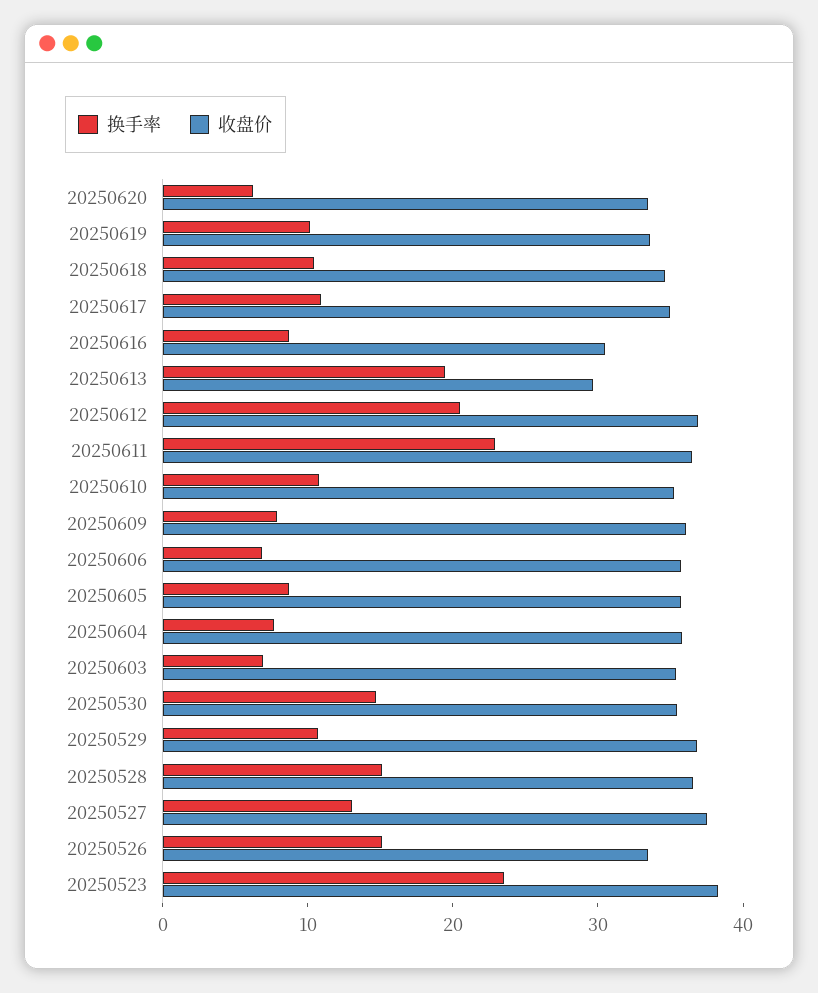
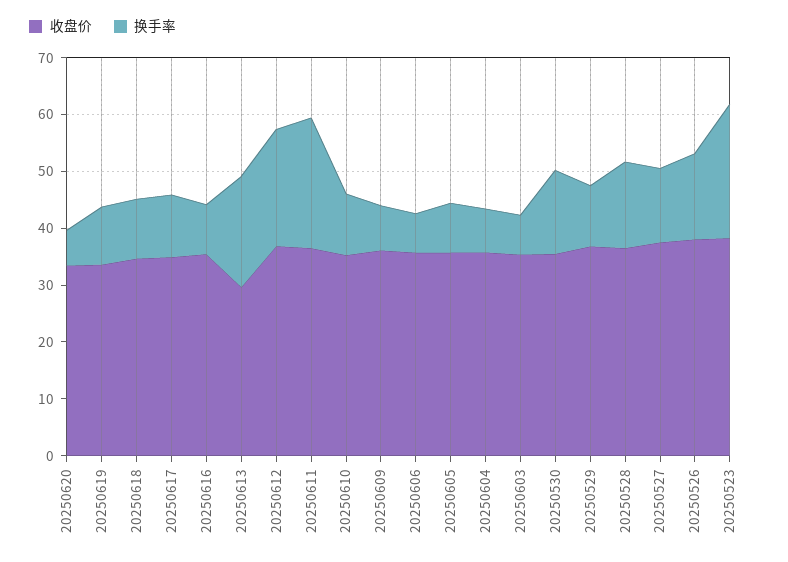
  {
    "换手率": {
      "20250620": 6,
      "20250619": 10,
      "20250618": 10,
      "20250617": 10,
      "20250616": 8,
      "20250613": 20,
      "20250612": 20,
      "20250611": 22,
      "20250610": 10,
      "20250609": 8,
      "20250606": 6,
      "20250605": 8,
      "20250604": 8,
      "20250603": 6,
      "20250530": 14,
      "20250529": 10,
      "20250528": 16,
      "20250527": 14,
      "20250526": 16,
      "20250523": 24
    },
    "收盘价": {
      "20250620": 34,
      "20250619": 34,
      "20250618": 34,
      "20250617": 34,
-     "20250616": 30,
+     "20250616": 36,
      "20250613": 30,
      "20250612": 36,
      "20250611": 36,
      "20250610": 36,
      "20250609": 36,
      "20250606": 36,
      "20250605": 36,
      "20250604": 36,
      "20250603": 36,
      "20250530": 36,
      "20250529": 36,
      "20250528": 36,
      "20250527": 38,
-     "20250526": 34,
+     "20250526": 38,
      "20250523": 38
    }
  }

